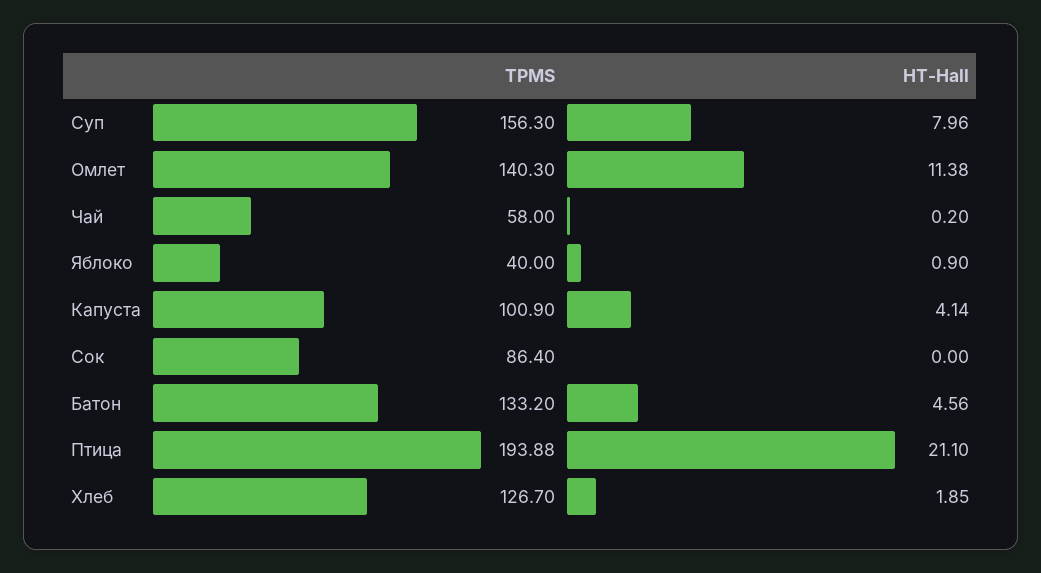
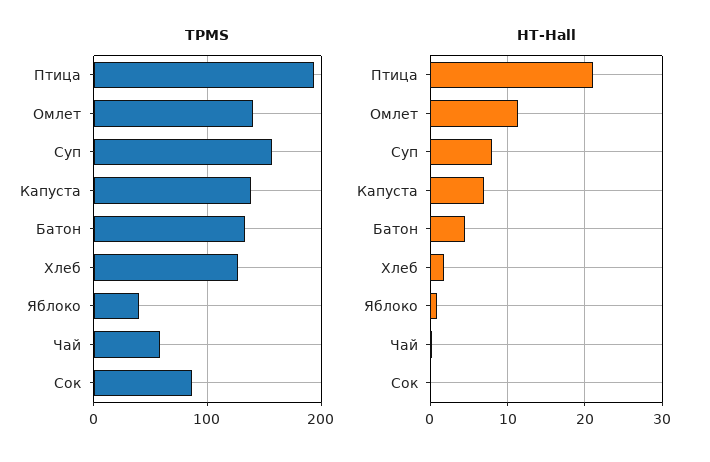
  {
    "TPMS": {
      "Суп": 156.3,
      "Омлет": 140.3,
      "Чай": 58,
      "Яблоко": 40,
-     "Капуста": 100.9,
+     "Капуста": 140,
      "Сок": 86.4,
      "Батон": 133.2,
      "Птица": 193.88,
      "Хлеб": 126.7
    },
    "HT-Hall": {
      "Суп": 7.96,
      "Омлет": 11.38,
      "Чай": 0.2,
      "Яблоко": 0.9,
-     "Капуста": 4.14,
+     "Капуста": 7,
      "Сок": 0,
      "Батон": 4.56,
      "Птица": 21.1,
      "Хлеб": 1.85
    }
  }

